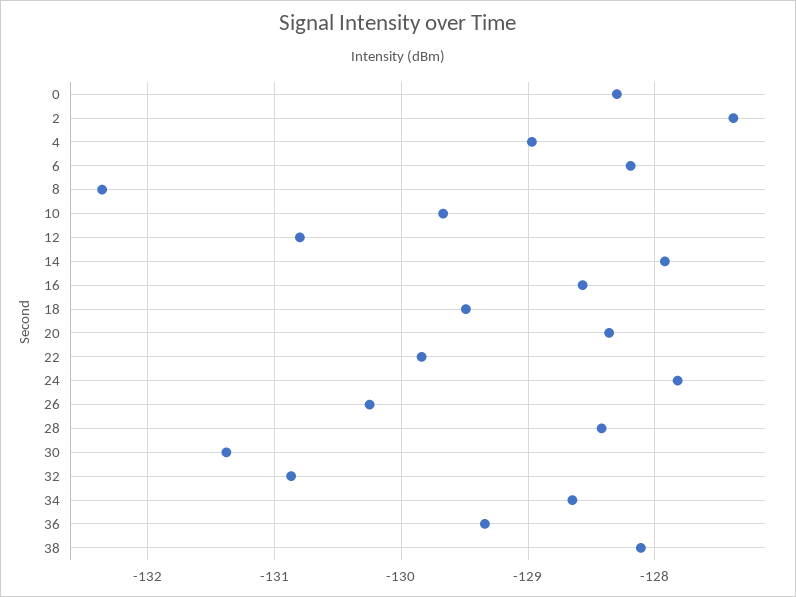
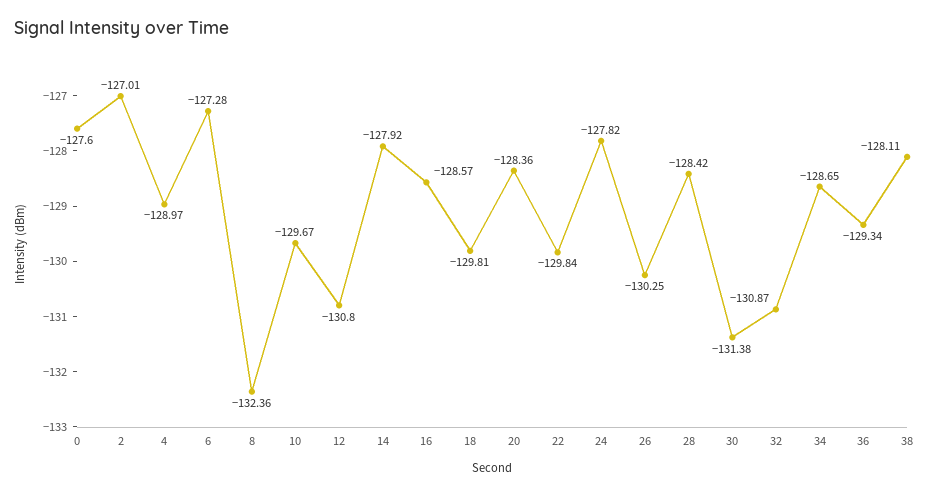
  {
-   "0": -128.3,
+   "0": -127.6,
-   "2": -127.4,
+   "2": -127.01,
    "4": -128.97,
-   "6": -128.2,
+   "6": -127.28,
    "8": -132.36,
    "10": -129.67,
    "12": -130.8,
    "14": -127.92,
    "16": -128.57,
-   "18": -129.5,
+   "18": -129.81,
    "20": -128.36,
    "22": -129.84,
    "24": -127.82,
    "26": -130.25,
    "28": -128.42,
    "30": -131.38,
    "32": -130.87,
    "34": -128.65,
    "36": -129.34,
    "38": -128.11
  }

